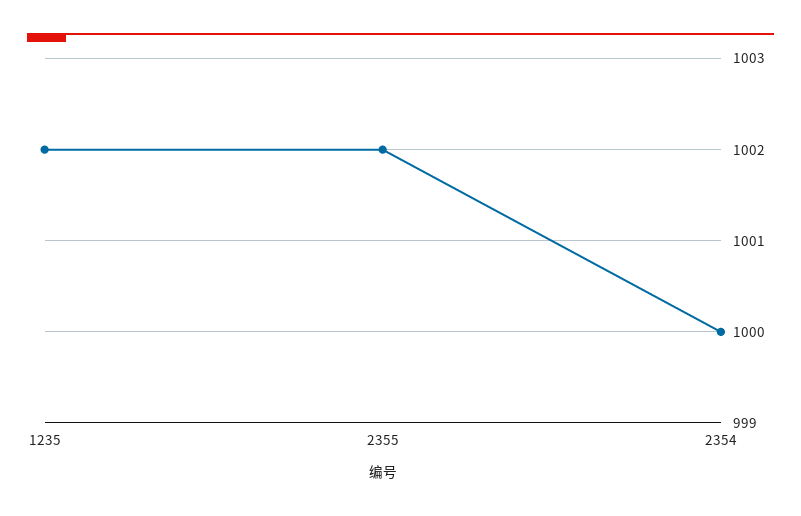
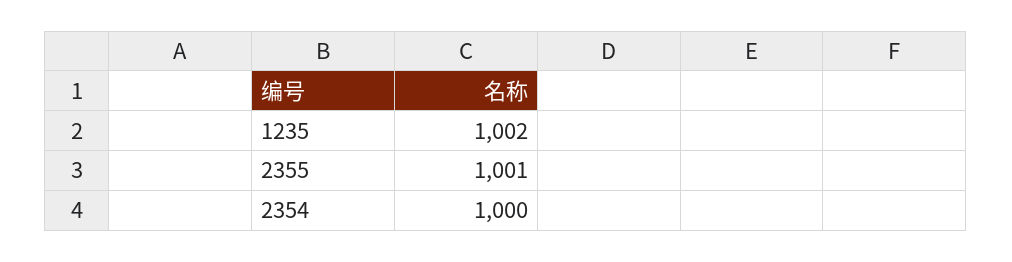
  {
    "1235": 1002,
-   "2355": 1002,
+   "2355": 1001,
    "2354": 1000
  }

